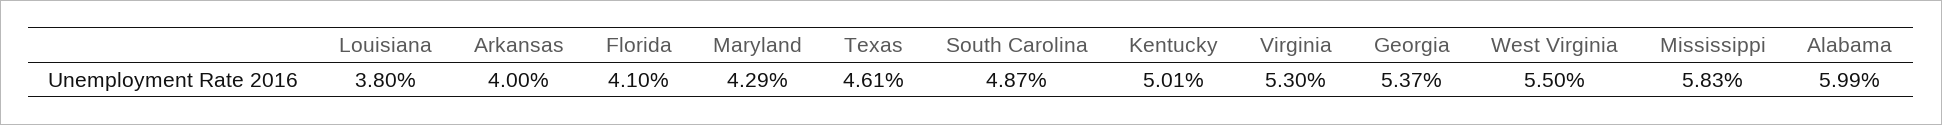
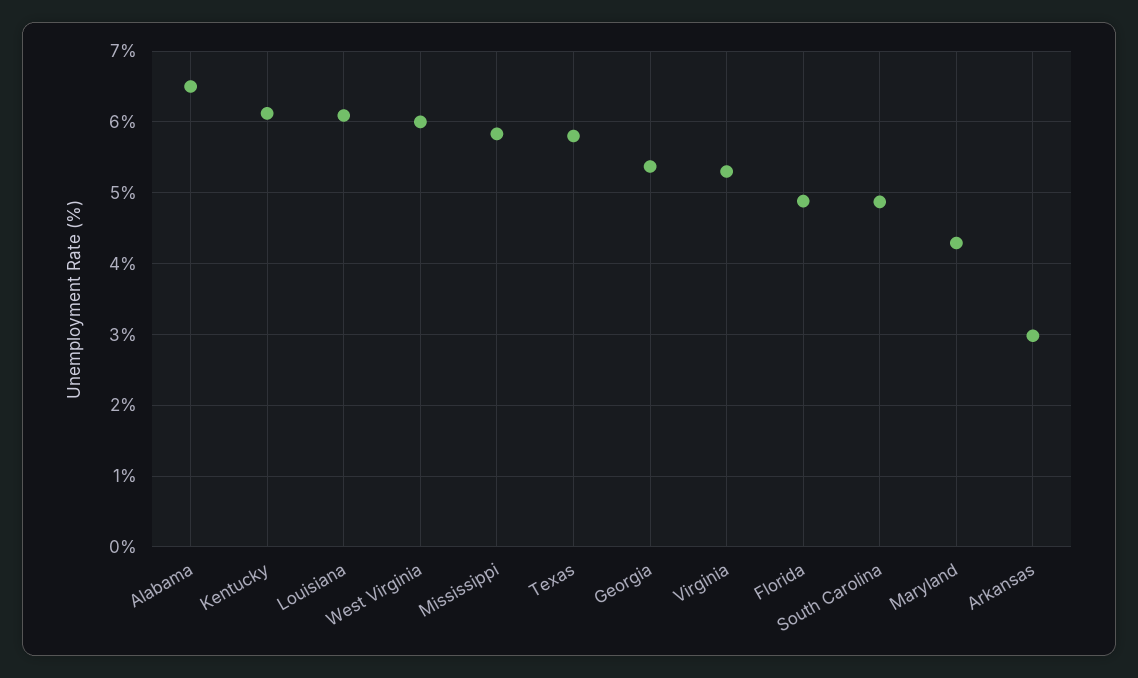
  {
-   "Louisiana": 3.8,
+   "Louisiana": 6.1,
-   "Arkansas": 4,
+   "Arkansas": 3,
-   "Florida": 4.1,
+   "Florida": 4.9,
    "Maryland": 4.29,
-   "Texas": 4.61,
+   "Texas": 5.8,
    "South Carolina": 4.87,
-   "Kentucky": 5.01,
+   "Kentucky": 6.1,
    "Virginia": 5.3,
    "Georgia": 5.37,
-   "West Virginia": 5.5,
+   "West Virginia": 6,
    "Mississippi": 5.83,
-   "Alabama": 5.99
+   "Alabama": 6.5
  }

